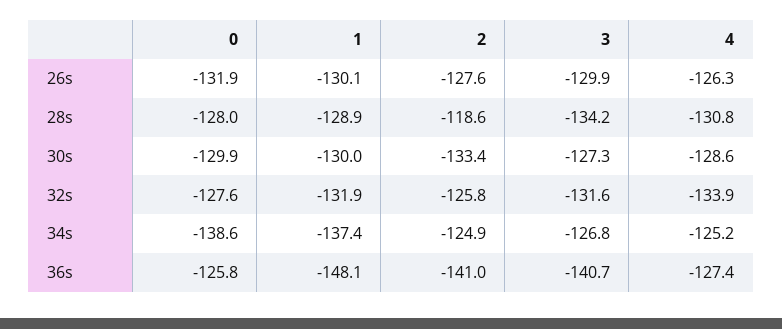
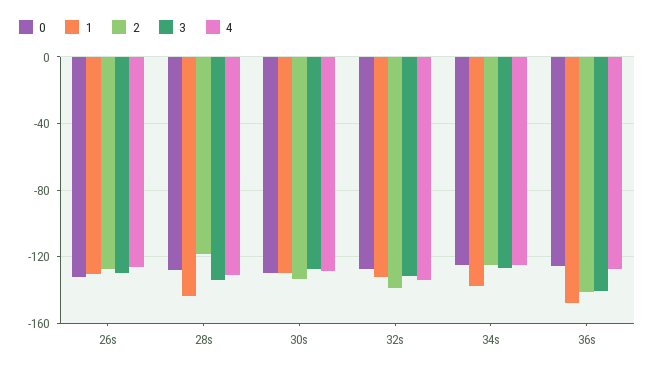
  {
    "0": {
      "26s": -131.9,
      "28s": -128,
      "30s": -129.9,
      "32s": -127.6,
-     "34s": -138.6,
+     "34s": -125,
      "36s": -125.8
    },
    "1": {
      "26s": -130.1,
-     "28s": -128.9,
+     "28s": -145,
      "30s": -130,
      "32s": -131.9,
      "34s": -137.4,
      "36s": -148.1
    },
    "2": {
      "26s": -127.6,
      "28s": -118.6,
      "30s": -133.4,
-     "32s": -125.8,
+     "32s": -140,
      "34s": -124.9,
      "36s": -141
    },
    "3": {
      "26s": -129.9,
      "28s": -134.2,
      "30s": -127.3,
      "32s": -131.6,
      "34s": -126.8,
      "36s": -140.7
    },
    "4": {
      "26s": -126.3,
      "28s": -130.8,
      "30s": -128.6,
      "32s": -133.9,
      "34s": -125.2,
      "36s": -127.4
    }
  }

